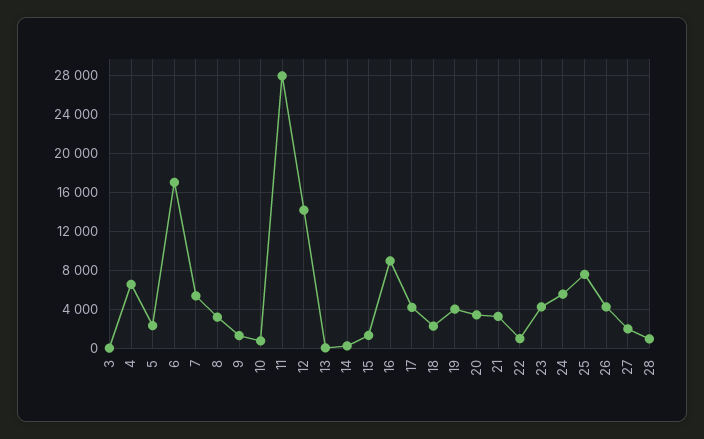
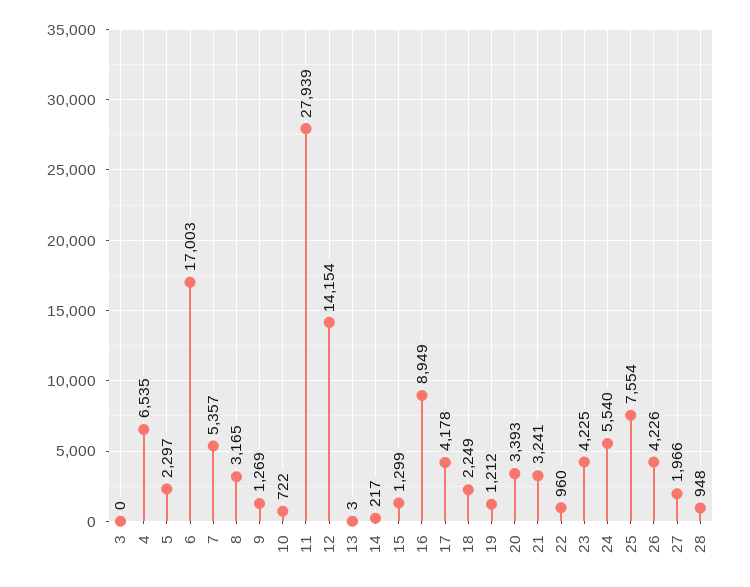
  {
    "3": 0,
    "4": 6535,
    "5": 2297,
    "6": 17003,
    "7": 5357,
    "8": 3165,
    "9": 1269,
    "10": 722,
    "11": 27939,
    "12": 14154,
    "13": 3,
    "14": 217,
    "15": 1299,
    "16": 8949,
    "17": 4178,
    "18": 2249,
-   "19": 4000,
+   "19": 1212,
    "20": 3393,
    "21": 3241,
    "22": 960,
    "23": 4225,
    "24": 5540,
    "25": 7554,
    "26": 4226,
    "27": 1966,
    "28": 948
  }

